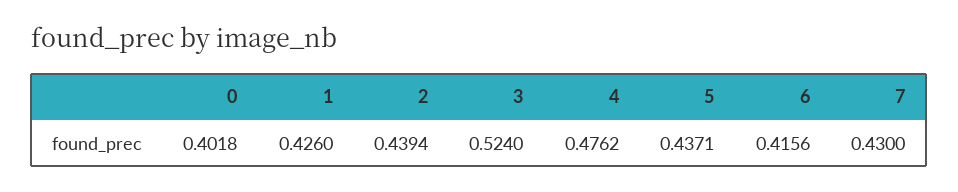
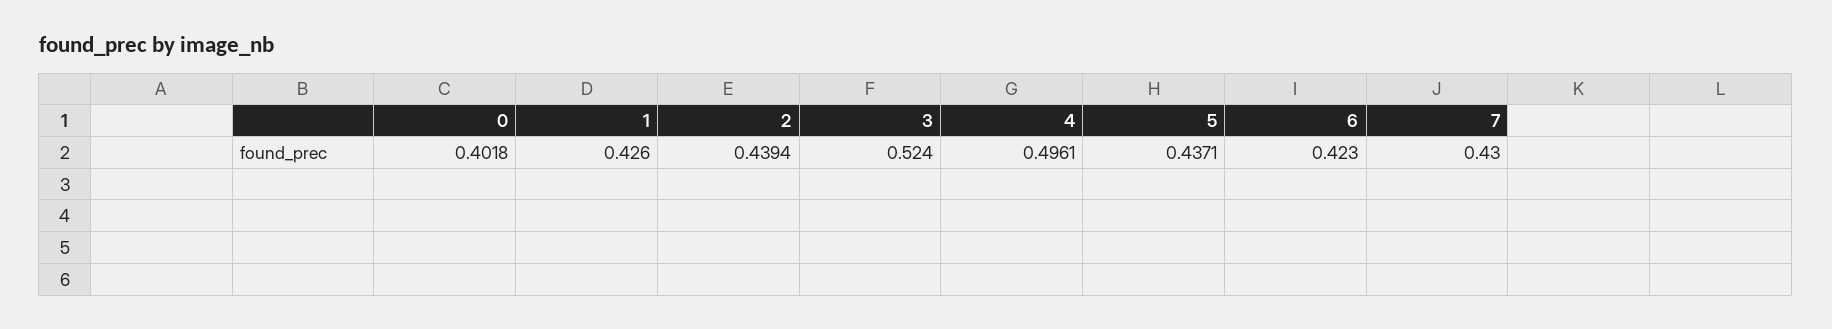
  {
    "0": 0.4018,
    "1": 0.426,
    "2": 0.4394,
    "3": 0.524,
-   "4": 0.4762,
+   "4": 0.4961,
    "5": 0.4371,
-   "6": 0.4156,
+   "6": 0.423,
    "7": 0.43
  }

